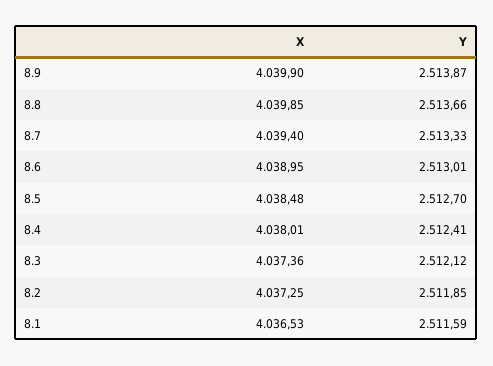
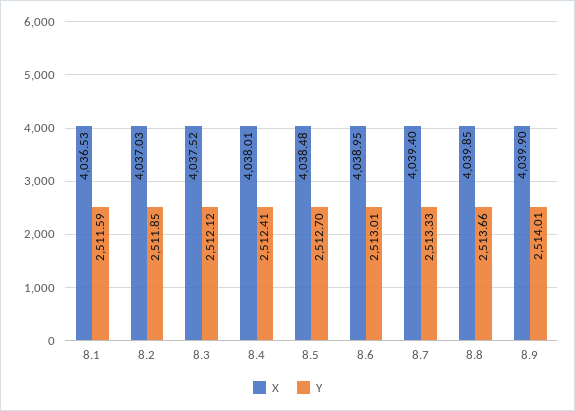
  {
    "X": {
      "8.9": 4039.9,
      "8.8": 4039.85,
      "8.7": 4039.4,
      "8.6": 4038.95,
      "8.5": 4038.48,
      "8.4": 4038.01,
-     "8.3": 4037.36,
+     "8.3": 4037.52,
-     "8.2": 4037.25,
+     "8.2": 4037.03,
      "8.1": 4036.53
    },
    "Y": {
-     "8.9": 2513.87,
+     "8.9": 2514.01,
      "8.8": 2513.66,
      "8.7": 2513.33,
      "8.6": 2513.01,
      "8.5": 2512.7,
      "8.4": 2512.41,
      "8.3": 2512.12,
      "8.2": 2511.85,
      "8.1": 2511.59
    }
  }

